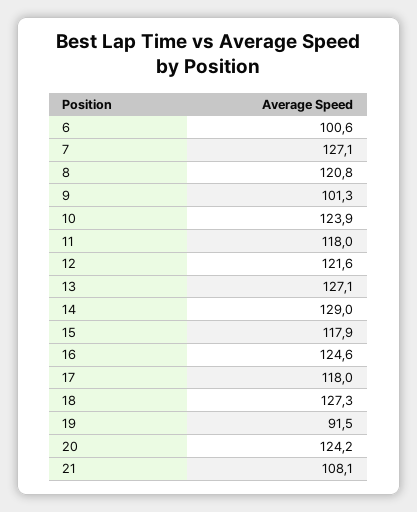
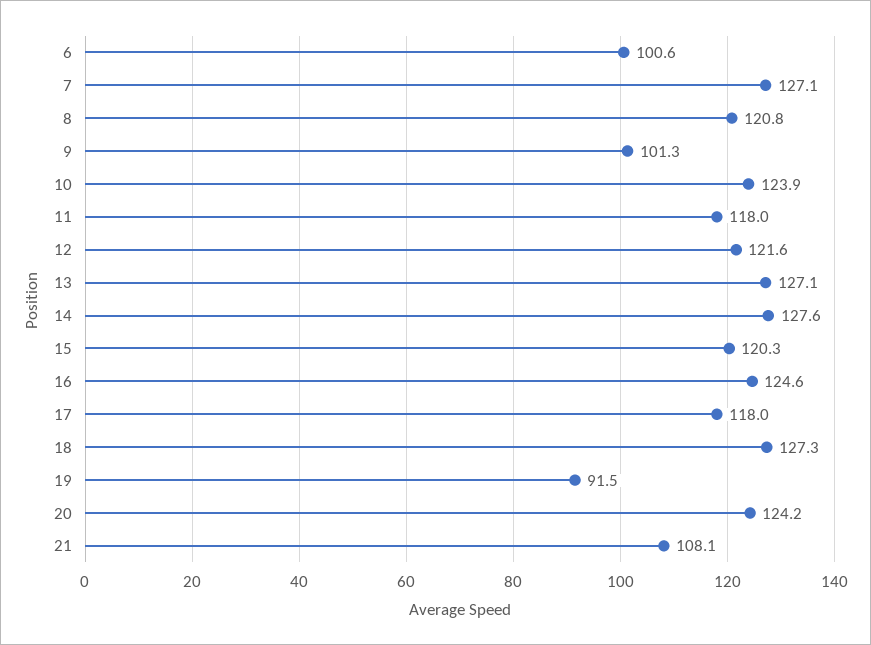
  {
    "6": 100.6,
    "7": 127.1,
    "8": 120.8,
    "9": 101.3,
    "10": 123.9,
    "11": 118,
    "12": 121.6,
    "13": 127.1,
-   "14": 129,
+   "14": 127.6,
-   "15": 117.9,
+   "15": 120.3,
    "16": 124.6,
    "17": 118,
    "18": 127.3,
    "19": 91.5,
    "20": 124.2,
    "21": 108.1
  }

